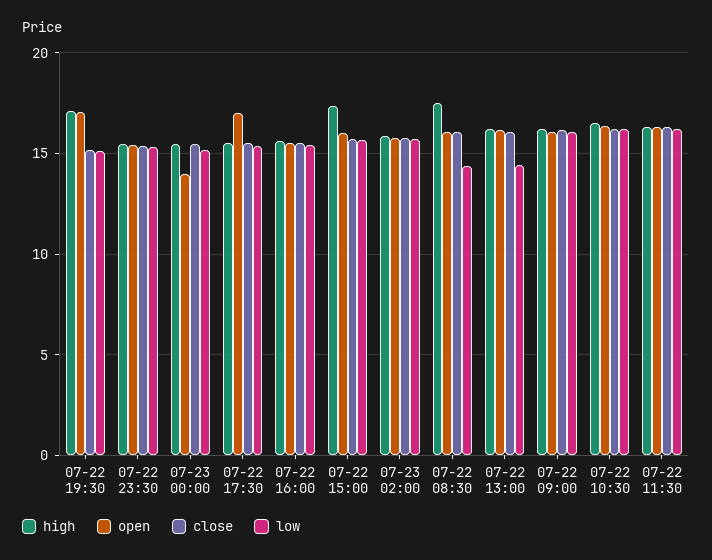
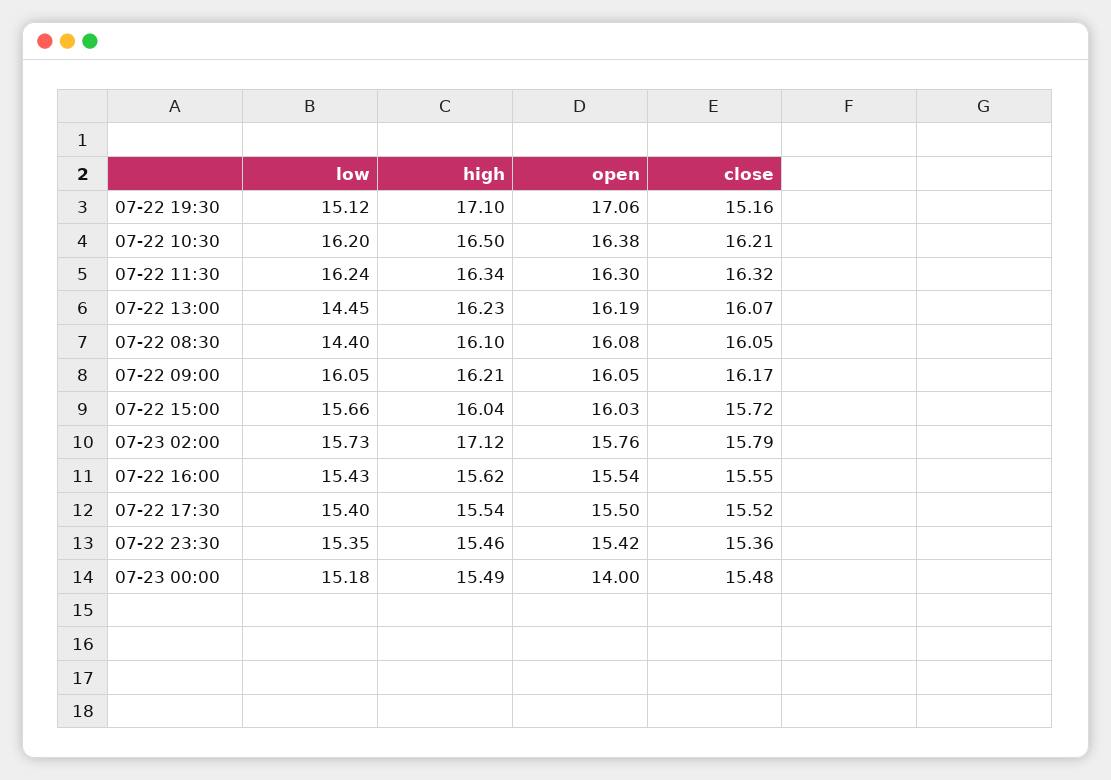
  {
    "high": {
      "07-22 19:30": 17.1,
      "07-22 23:30": 15.46,
      "07-23 00:00": 15.49,
      "07-22 17:30": 15.54,
      "07-22 16:00": 15.62,
-     "07-22 15:00": 17.5,
+     "07-22 15:00": 16.04,
-     "07-23 02:00": 16,
+     "07-23 02:00": 17.12,
-     "07-22 08:30": 17.5,
+     "07-22 08:30": 16.1,
      "07-22 13:00": 16.23,
      "07-22 09:00": 16.21,
      "07-22 10:30": 16.5,
      "07-22 11:30": 16.34
    },
    "open": {
      "07-22 19:30": 17.06,
      "07-22 23:30": 15.42,
      "07-23 00:00": 14,
-     "07-22 17:30": 17,
+     "07-22 17:30": 15.5,
      "07-22 16:00": 15.54,
      "07-22 15:00": 16.03,
      "07-23 02:00": 15.76,
      "07-22 08:30": 16.08,
      "07-22 13:00": 16.19,
      "07-22 09:00": 16.05,
      "07-22 10:30": 16.38,
      "07-22 11:30": 16.3
    },
    "close": {
      "07-22 19:30": 15.16,
      "07-22 23:30": 15.36,
      "07-23 00:00": 15.48,
      "07-22 17:30": 15.52,
      "07-22 16:00": 15.55,
      "07-22 15:00": 15.72,
      "07-23 02:00": 15.79,
      "07-22 08:30": 16.05,
      "07-22 13:00": 16.07,
      "07-22 09:00": 16.17,
      "07-22 10:30": 16.21,
      "07-22 11:30": 16.32
    },
    "low": {
      "07-22 19:30": 15.12,
      "07-22 23:30": 15.35,
      "07-23 00:00": 15.18,
      "07-22 17:30": 15.4,
      "07-22 16:00": 15.43,
      "07-22 15:00": 15.66,
      "07-23 02:00": 15.73,
      "07-22 08:30": 14.4,
      "07-22 13:00": 14.45,
      "07-22 09:00": 16.05,
      "07-22 10:30": 16.2,
      "07-22 11:30": 16.24
    }
  }

